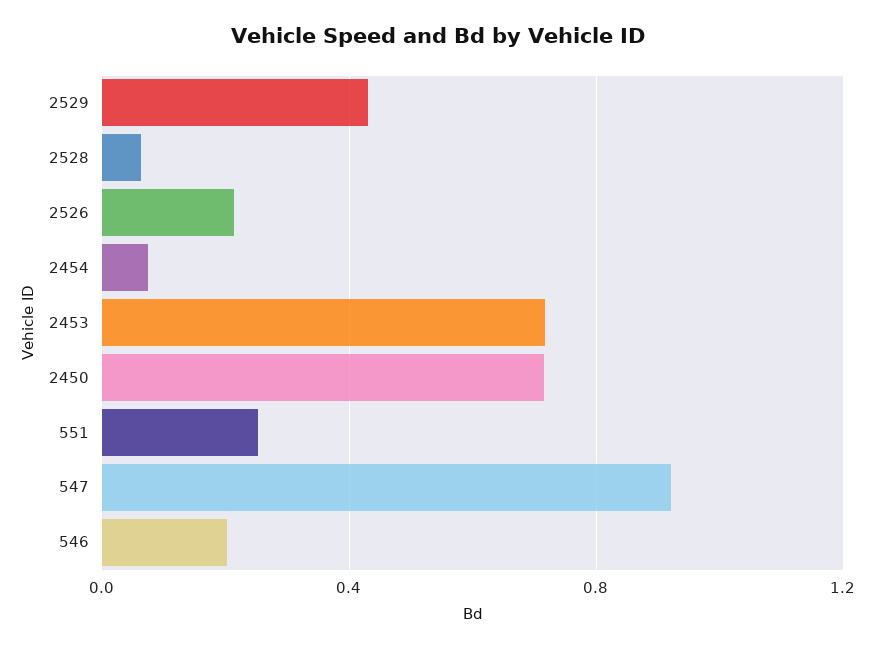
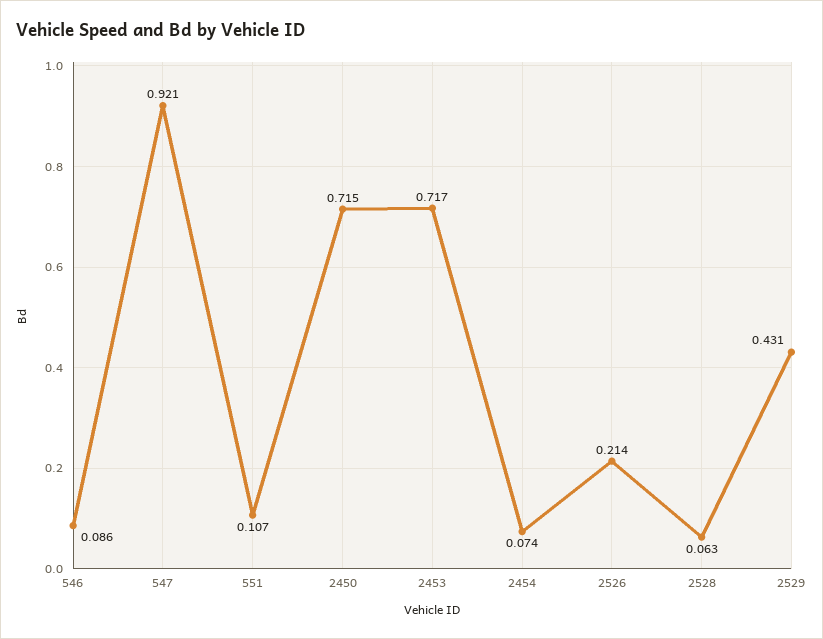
  {
    "2529": 0.431,
    "2528": 0.063,
    "2526": 0.214,
    "2454": 0.074,
    "2453": 0.717,
    "2450": 0.715,
-   "551": 0.25,
+   "551": 0.107,
    "547": 0.921,
-   "546": 0.2
+   "546": 0.086
  }

